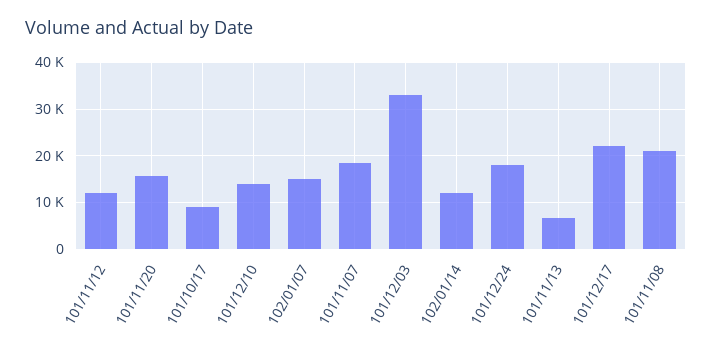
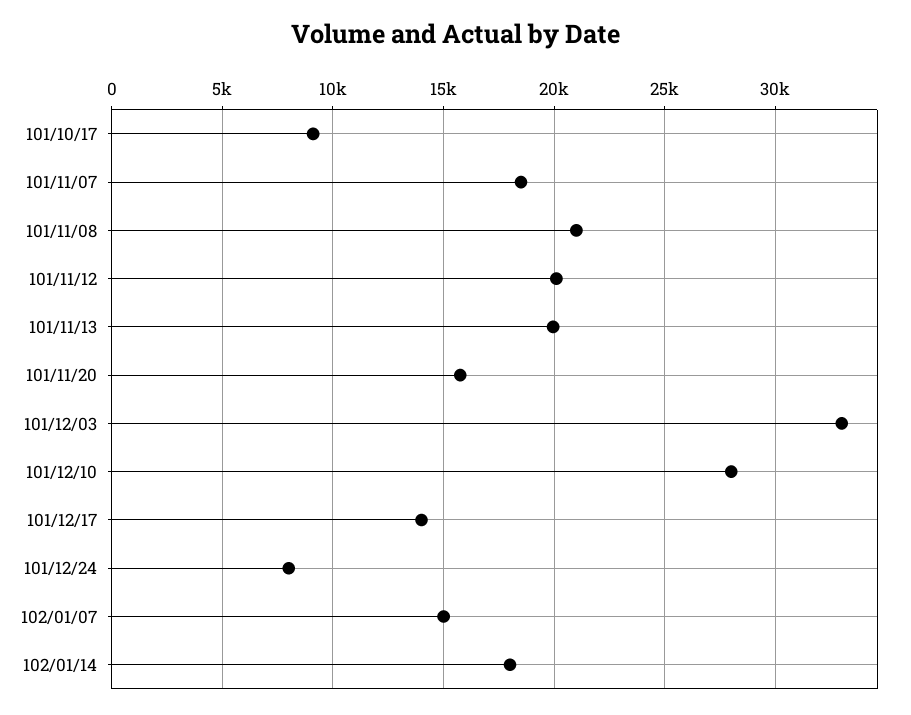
  {
-   "101/11/12": 12000,
+   "101/11/12": 20000,
    "101/11/20": 16000,
    "101/10/17": 9000,
-   "101/12/10": 14000,
+   "101/12/10": 28000,
    "102/01/07": 15000,
    "101/11/07": 18500,
    "101/12/03": 33000,
-   "102/01/14": 12000,
+   "102/01/14": 18000,
-   "101/12/24": 18000,
+   "101/12/24": 8000,
-   "101/11/13": 6000,
+   "101/11/13": 20000,
-   "101/12/17": 22000,
+   "101/12/17": 14000,
    "101/11/08": 21000
  }

